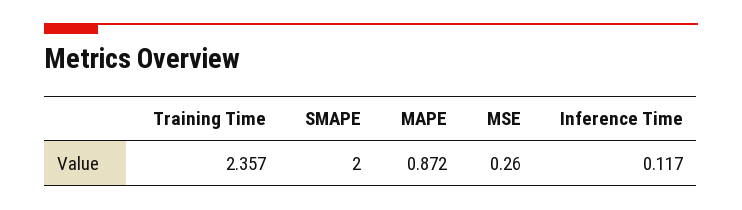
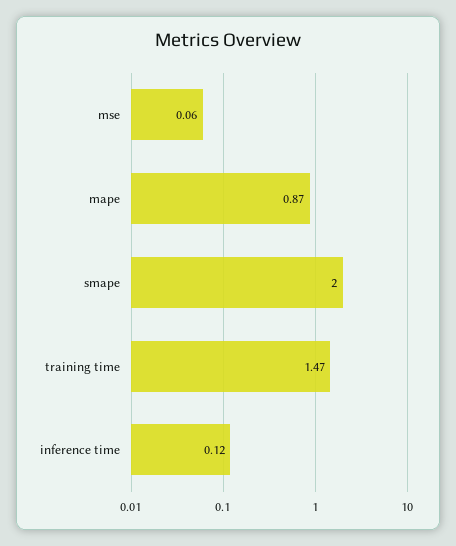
  {
-   "Training Time": 2.357,
+   "Training Time": 1.47,
    "SMAPE": 2,
    "MAPE": 0.872,
-   "MSE": 0.26,
+   "MSE": 0.06,
    "Inference Time": 0.117
  }

